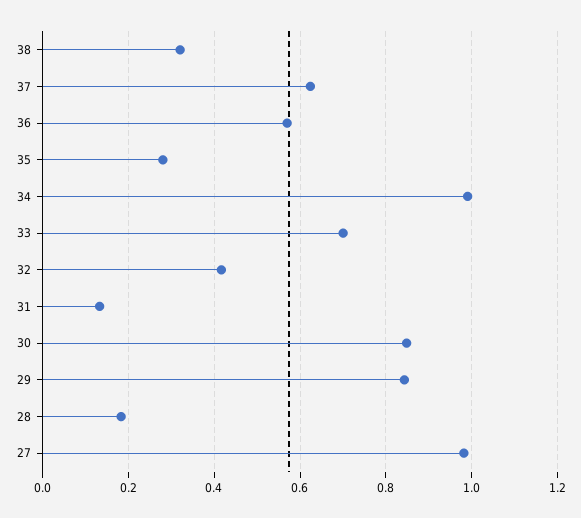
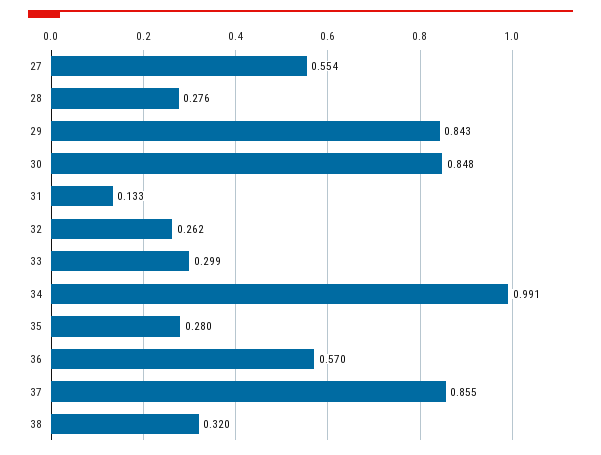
  {
    "38": 0.32,
-   "37": 0.62,
+   "37": 0.855,
    "36": 0.57,
    "35": 0.28,
    "34": 0.991,
-   "33": 0.7,
+   "33": 0.299,
-   "32": 0.42,
+   "32": 0.262,
    "31": 0.133,
    "30": 0.848,
    "29": 0.843,
-   "28": 0.18,
+   "28": 0.276,
-   "27": 0.98
+   "27": 0.554
  }

